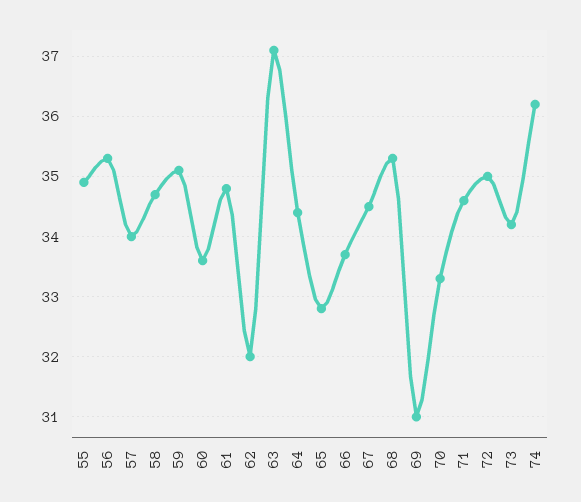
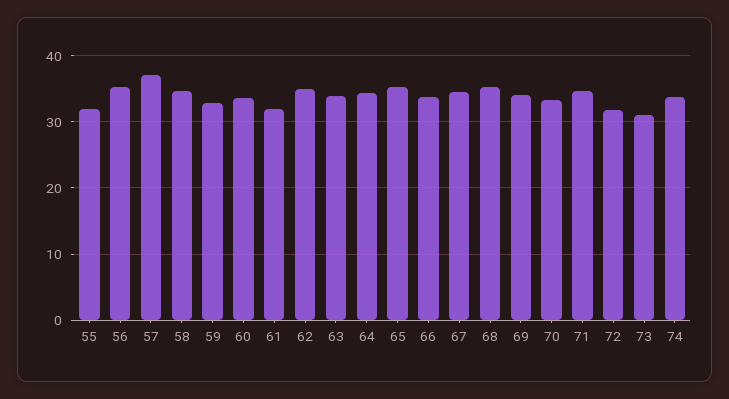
  {
-   "55": 34.9,
+   "55": 32,
    "56": 35.3,
-   "57": 34,
+   "57": 37,
    "58": 34.7,
-   "59": 35.1,
+   "59": 33,
    "60": 33.6,
-   "61": 34.8,
+   "61": 32,
-   "62": 32,
+   "62": 35,
-   "63": 37.1,
+   "63": 34,
    "64": 34.4,
-   "65": 32.8,
+   "65": 35,
    "66": 33.7,
    "67": 34.5,
    "68": 35.3,
-   "69": 31,
+   "69": 34,
    "70": 33.3,
    "71": 34.6,
-   "72": 35,
+   "72": 32,
-   "73": 34.2,
+   "73": 31,
-   "74": 36.2
+   "74": 34
  }

